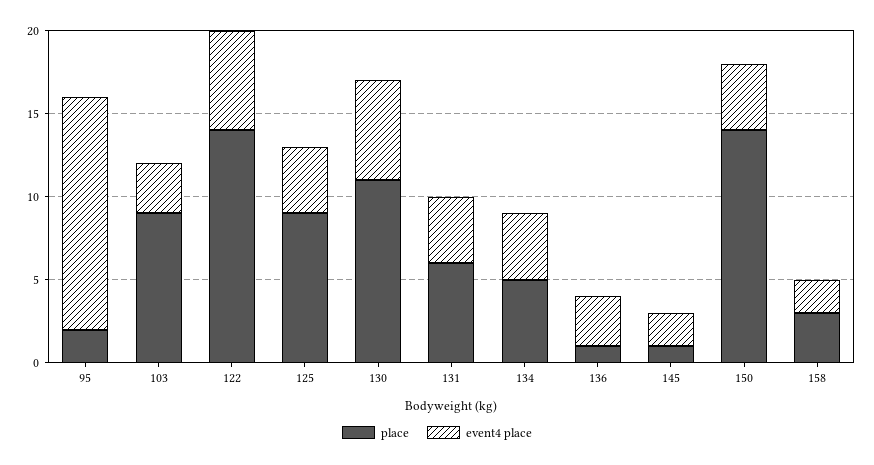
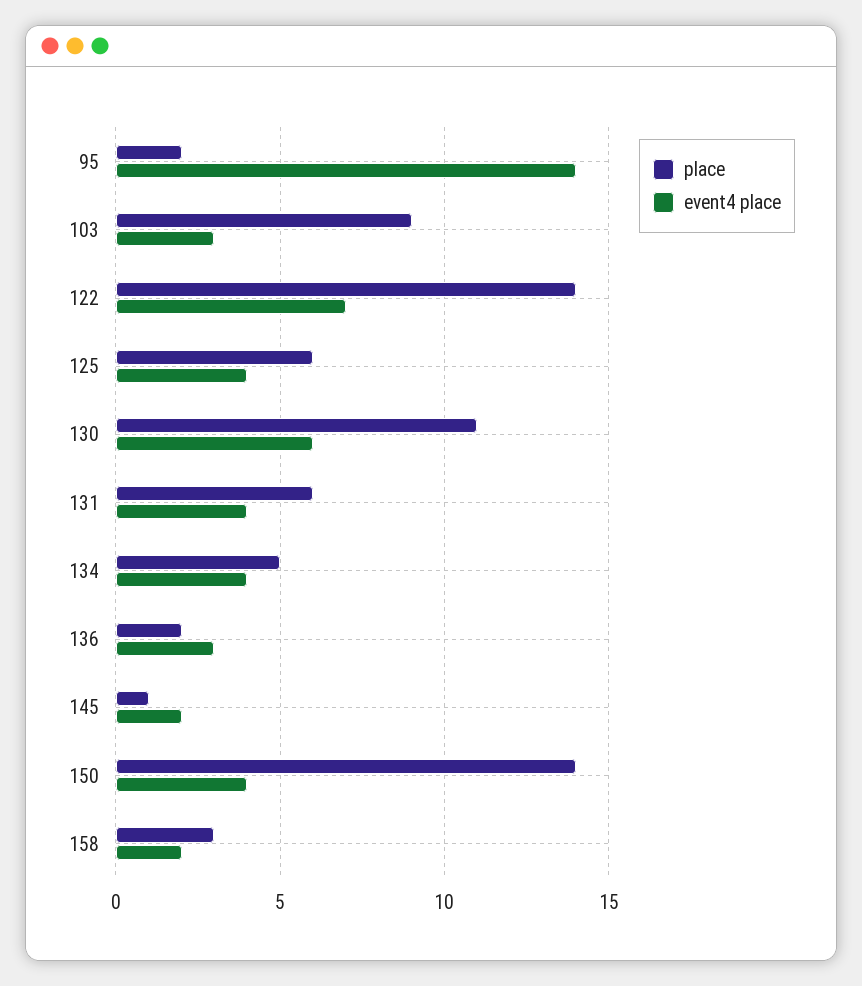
  {
    "place": {
      "95": 2,
      "103": 9,
      "122": 14,
-     "125": 9,
+     "125": 6,
      "130": 11,
      "131": 6,
      "134": 5,
-     "136": 1,
+     "136": 2,
      "145": 1,
      "150": 14,
      "158": 3
    },
    "event4 place": {
      "95": 14,
      "103": 3,
-     "122": 6,
+     "122": 7,
      "125": 4,
      "130": 6,
      "131": 4,
      "134": 4,
      "136": 3,
      "145": 2,
      "150": 4,
      "158": 2
    }
  }

